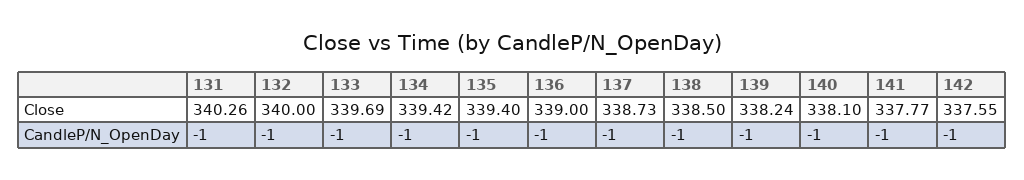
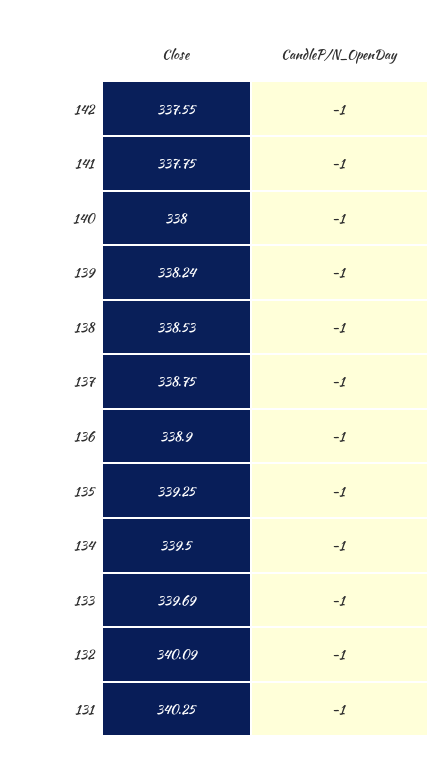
  {
    "131": {
-     "Close": 340.26,
+     "Close": 340.25,
      "CandleP/N_OpenDay": -1
    },
    "132": {
-     "Close": 340,
+     "Close": 340.09,
      "CandleP/N_OpenDay": -1
    },
    "133": {
      "Close": 339.69,
      "CandleP/N_OpenDay": -1
    },
    "134": {
-     "Close": 339.42,
+     "Close": 339.5,
      "CandleP/N_OpenDay": -1
    },
    "135": {
-     "Close": 339.4,
+     "Close": 339.25,
      "CandleP/N_OpenDay": -1
    },
    "136": {
-     "Close": 339,
+     "Close": 338.9,
      "CandleP/N_OpenDay": -1
    },
    "137": {
-     "Close": 338.73,
+     "Close": 338.75,
      "CandleP/N_OpenDay": -1
    },
    "138": {
-     "Close": 338.5,
+     "Close": 338.53,
      "CandleP/N_OpenDay": -1
    },
    "139": {
      "Close": 338.24,
      "CandleP/N_OpenDay": -1
    },
    "140": {
-     "Close": 338.1,
+     "Close": 338,
      "CandleP/N_OpenDay": -1
    },
    "141": {
-     "Close": 337.77,
+     "Close": 337.75,
      "CandleP/N_OpenDay": -1
    },
    "142": {
      "Close": 337.55,
      "CandleP/N_OpenDay": -1
    }
  }

